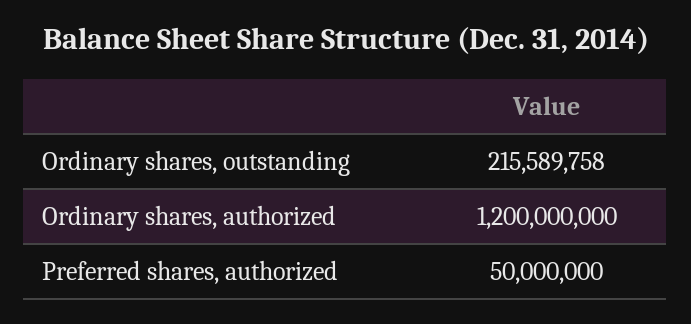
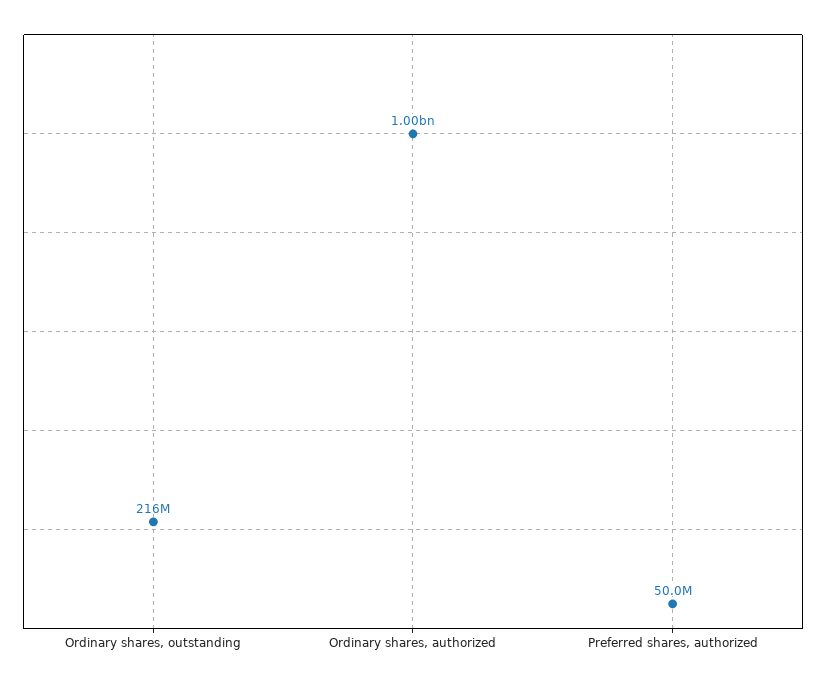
  {
    "Ordinary shares, outstanding": 215589758,
-   "Ordinary shares, authorized": 1200000000,
+   "Ordinary shares, authorized": 1000000000,
    "Preferred shares, authorized": 50000000
  }

